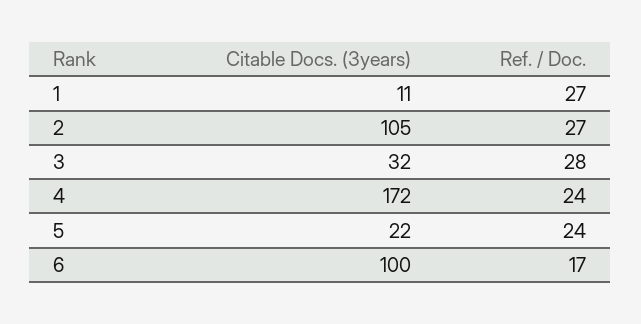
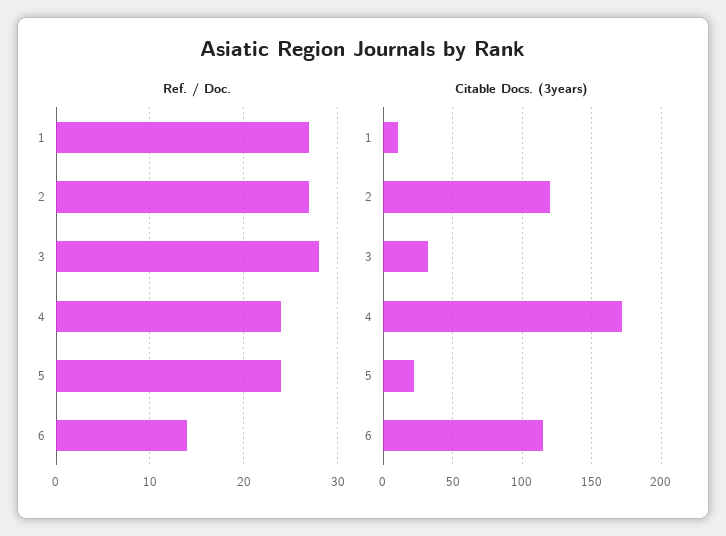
  {
    "Citable Docs. (3years)": {
      "1": 11,
-     "2": 105,
+     "2": 120,
      "3": 32,
      "4": 172,
      "5": 22,
-     "6": 100
+     "6": 115
    },
    "Ref. / Doc.": {
      "1": 27,
      "2": 27,
      "3": 28,
      "4": 24,
      "5": 24,
-     "6": 17
+     "6": 14
    }
  }

